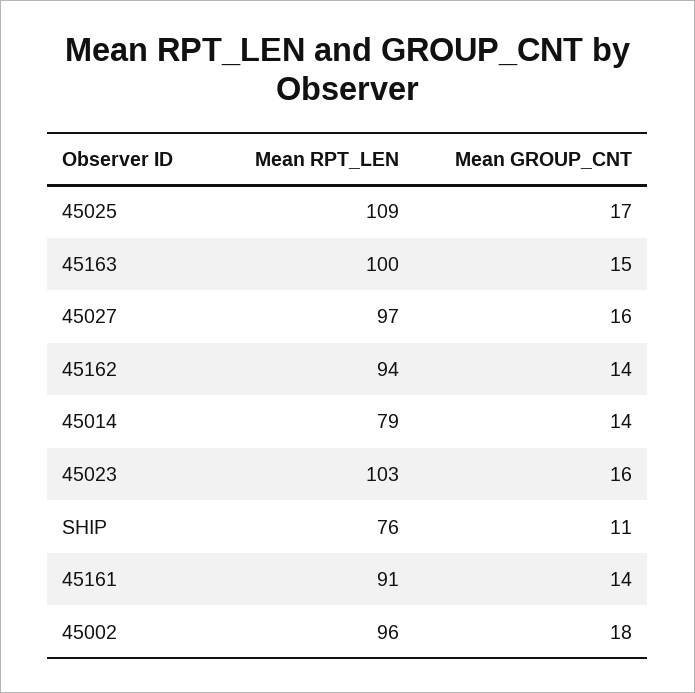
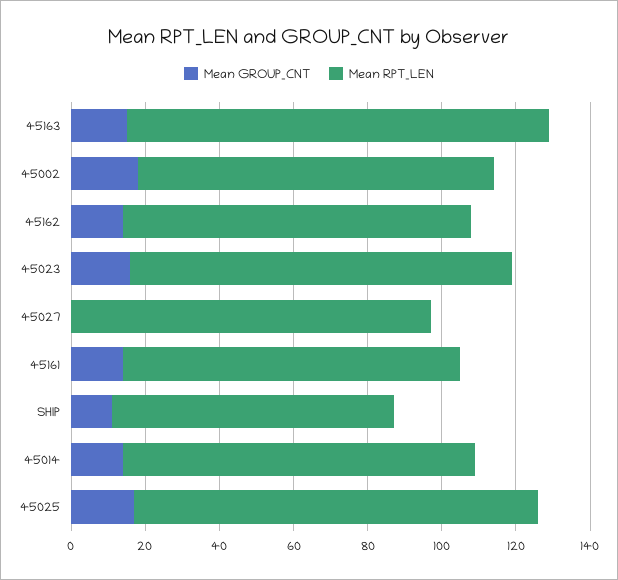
  {
    "Mean RPT_LEN": {
      "45025": 109,
-     "45163": 100,
+     "45163": 115,
      "45027": 97,
      "45162": 94,
-     "45014": 79,
+     "45014": 95,
      "45023": 103,
      "SHIP": 76,
      "45161": 91,
      "45002": 96
    },
    "Mean GROUP_CNT": {
      "45025": 17,
      "45163": 15,
-     "45027": 16,
+     "45027": 0,
      "45162": 14,
      "45014": 14,
      "45023": 16,
      "SHIP": 11,
      "45161": 14,
      "45002": 18
    }
  }

